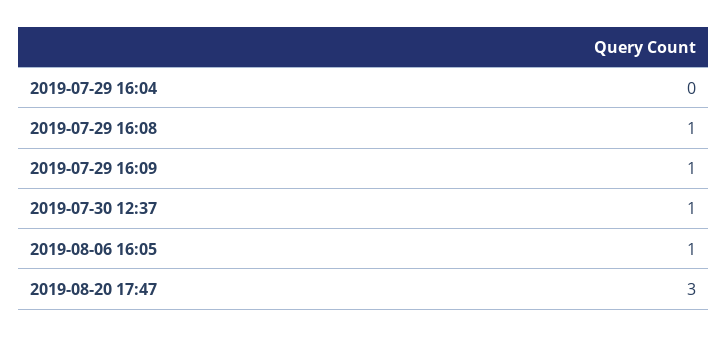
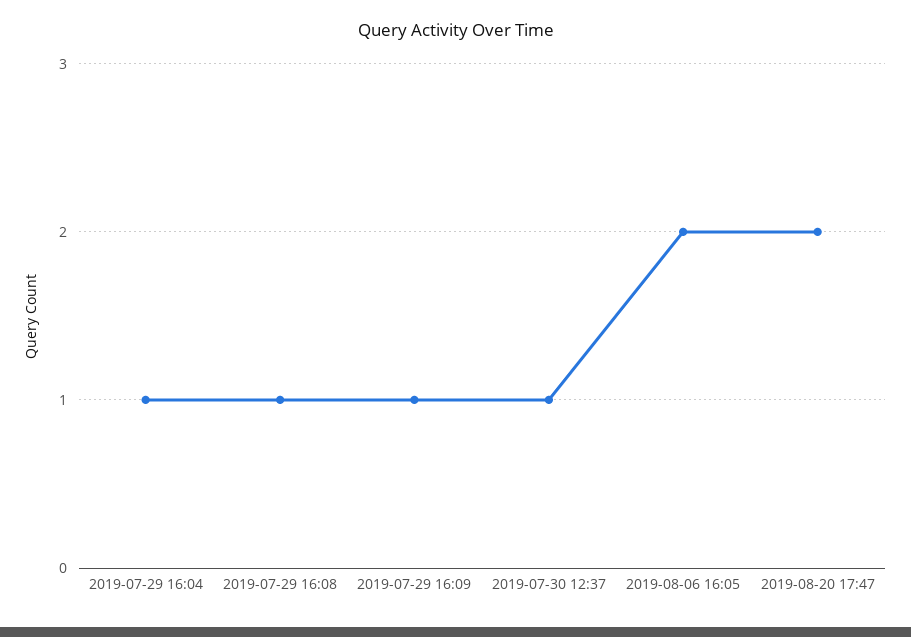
  {
-   "2019-07-29 16:04": 0,
+   "2019-07-29 16:04": 1,
    "2019-07-29 16:08": 1,
    "2019-07-29 16:09": 1,
    "2019-07-30 12:37": 1,
-   "2019-08-06 16:05": 1,
+   "2019-08-06 16:05": 2,
-   "2019-08-20 17:47": 3
+   "2019-08-20 17:47": 2
  }

